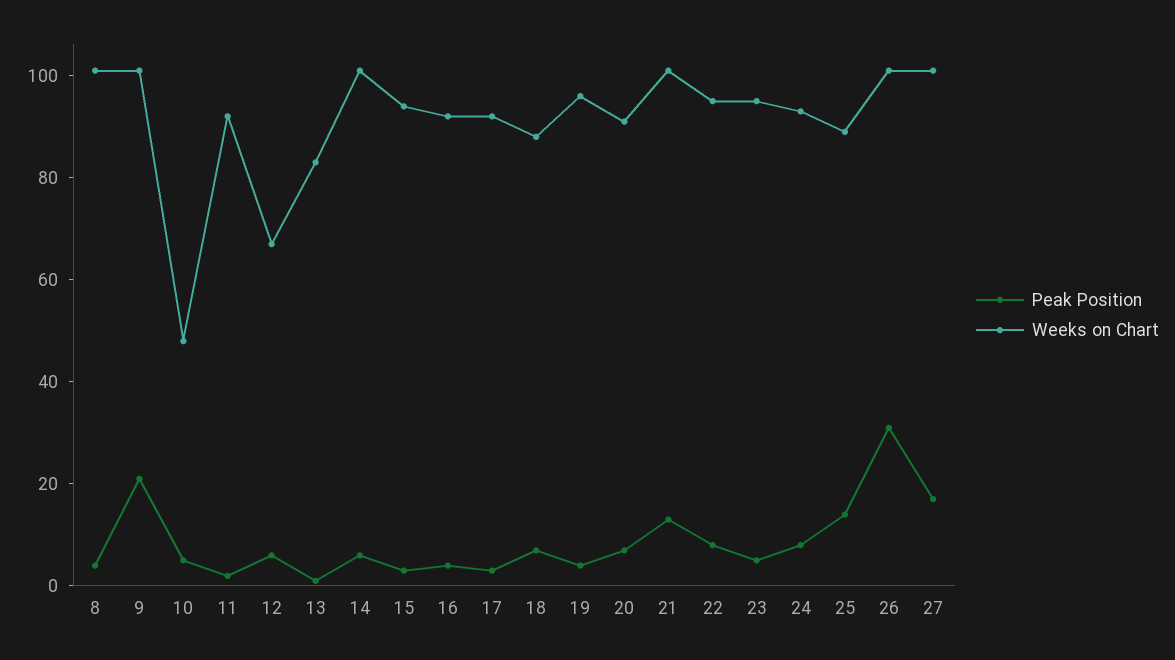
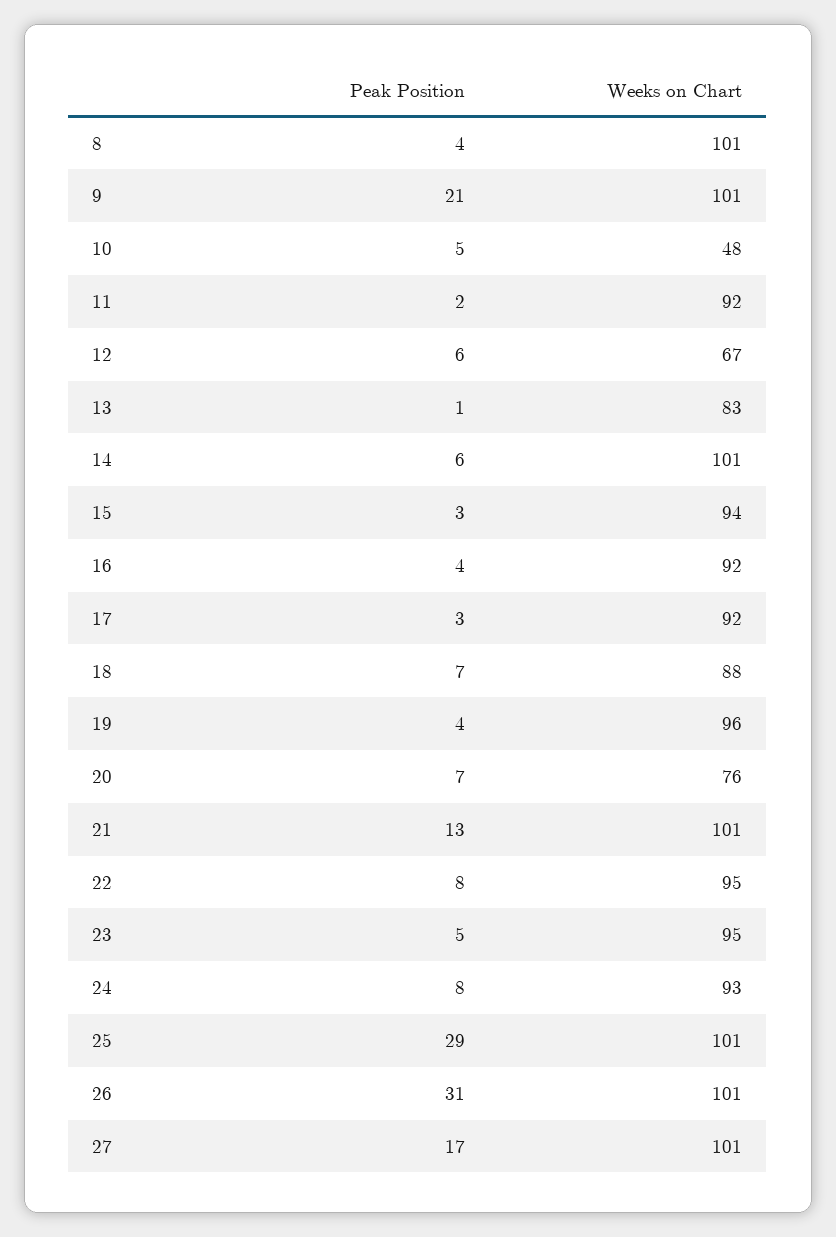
  {
    "Peak Position": {
      "8": 4,
      "9": 21,
      "10": 5,
      "11": 2,
      "12": 6,
      "13": 1,
      "14": 6,
      "15": 3,
      "16": 4,
      "17": 3,
      "18": 7,
      "19": 4,
      "20": 7,
      "21": 13,
      "22": 8,
      "23": 5,
      "24": 8,
-     "25": 15,
+     "25": 29,
      "26": 31,
      "27": 17
    },
    "Weeks on Chart": {
      "8": 101,
      "9": 101,
      "10": 48,
      "11": 92,
      "12": 67,
      "13": 83,
      "14": 101,
      "15": 94,
      "16": 92,
      "17": 92,
      "18": 88,
      "19": 96,
-     "20": 90,
+     "20": 76,
      "21": 101,
      "22": 95,
      "23": 95,
      "24": 93,
-     "25": 90,
+     "25": 101,
      "26": 101,
      "27": 101
    }
  }

